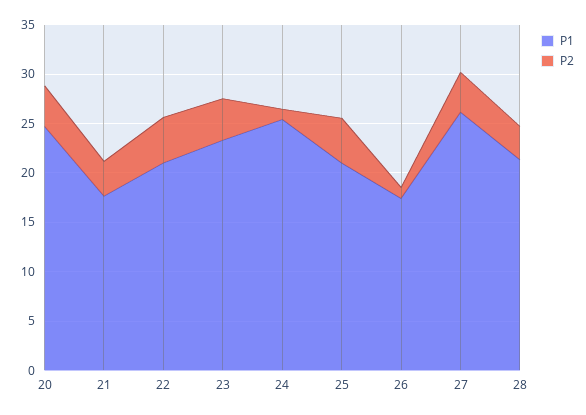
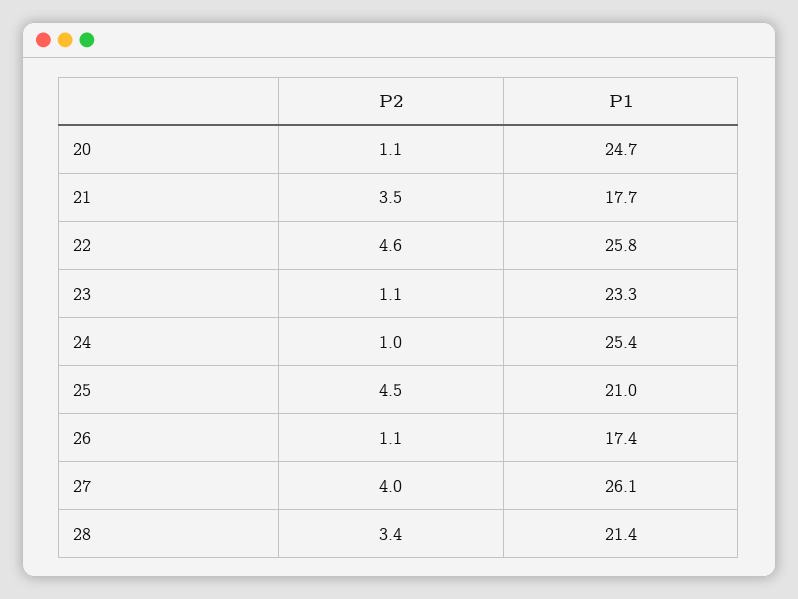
  {
    "P1": {
      "20": 24.7,
      "21": 17.7,
-     "22": 21,
+     "22": 25.8,
      "23": 23.3,
      "24": 25.4,
      "25": 21,
      "26": 17.4,
      "27": 26.1,
      "28": 21.4
    },
    "P2": {
-     "20": 4,
+     "20": 1.1,
      "21": 3.5,
      "22": 4.6,
-     "23": 4,
+     "23": 1.1,
      "24": 1,
      "25": 4.5,
      "26": 1.1,
      "27": 4,
      "28": 3.4
    }
  }

